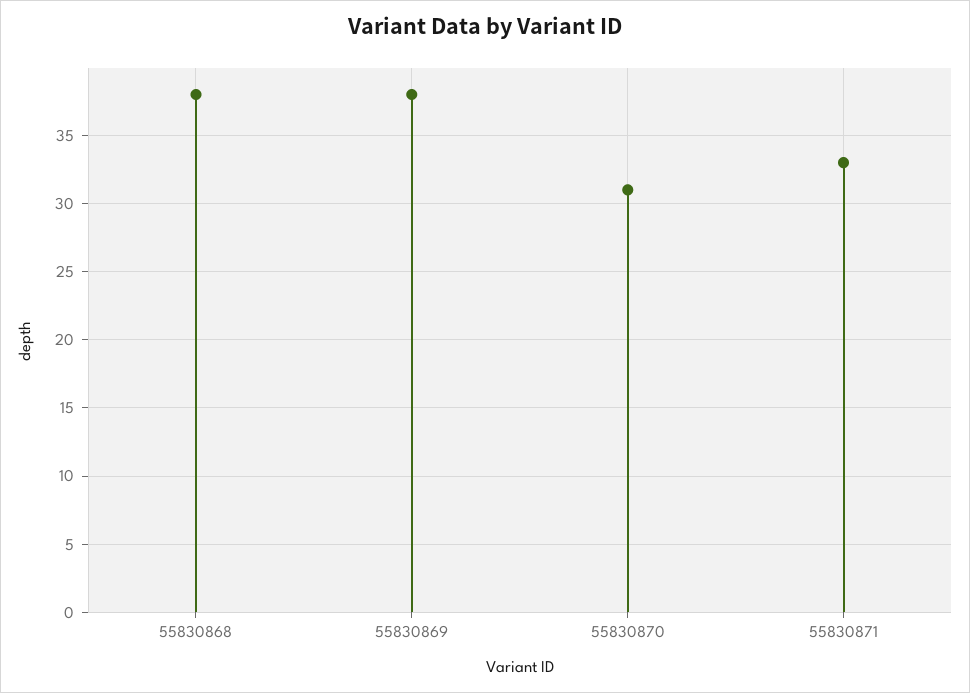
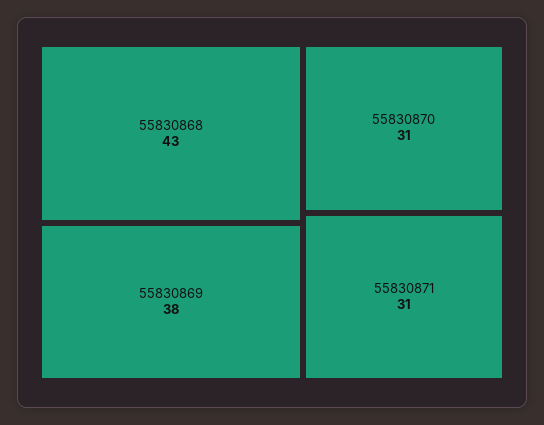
  {
-   "55830868": 38,
+   "55830868": 43,
    "55830869": 38,
    "55830870": 31,
-   "55830871": 33
+   "55830871": 31
  }

